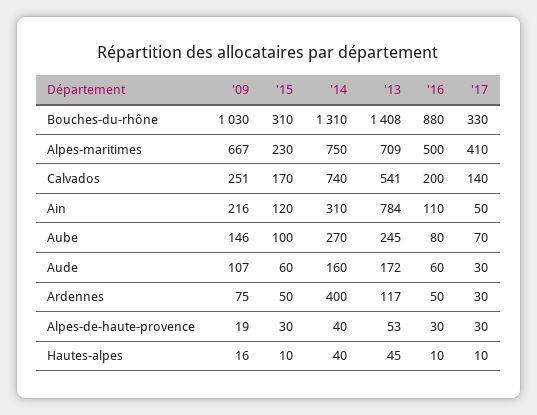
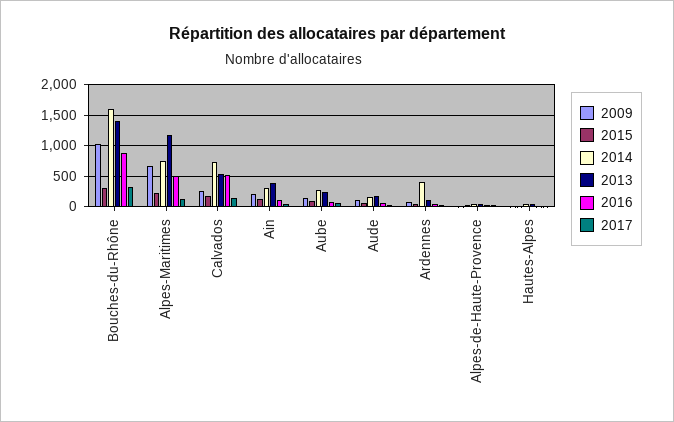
  {
    "'09": {
      "Bouches-du-rhône": 1030,
      "Alpes-maritimes": 667,
      "Calvados": 251,
      "Ain": 216,
      "Aube": 146,
      "Aude": 107,
      "Ardennes": 75,
      "Alpes-de-haute-provence": 19,
      "Hautes-alpes": 16
    },
    "'15": {
      "Bouches-du-rhône": 310,
      "Alpes-maritimes": 230,
      "Calvados": 170,
      "Ain": 120,
      "Aube": 100,
      "Aude": 60,
      "Ardennes": 50,
      "Alpes-de-haute-provence": 30,
      "Hautes-alpes": 10
    },
    "'14": {
-     "Bouches-du-rhône": 1310,
+     "Bouches-du-rhône": 1600,
      "Alpes-maritimes": 750,
      "Calvados": 740,
      "Ain": 310,
      "Aube": 270,
      "Aude": 160,
      "Ardennes": 400,
      "Alpes-de-haute-provence": 40,
      "Hautes-alpes": 40
    },
    "'13": {
      "Bouches-du-rhône": 1408,
-     "Alpes-maritimes": 709,
+     "Alpes-maritimes": 1200,
      "Calvados": 541,
-     "Ain": 784,
+     "Ain": 400,
      "Aube": 245,
      "Aude": 172,
      "Ardennes": 117,
      "Alpes-de-haute-provence": 53,
      "Hautes-alpes": 45
    },
    "'16": {
      "Bouches-du-rhône": 880,
      "Alpes-maritimes": 500,
-     "Calvados": 200,
+     "Calvados": 500,
      "Ain": 110,
      "Aube": 80,
      "Aude": 60,
      "Ardennes": 50,
      "Alpes-de-haute-provence": 30,
      "Hautes-alpes": 10
    },
    "'17": {
      "Bouches-du-rhône": 330,
-     "Alpes-maritimes": 410,
+     "Alpes-maritimes": 100,
      "Calvados": 140,
      "Ain": 50,
      "Aube": 70,
      "Aude": 30,
      "Ardennes": 30,
      "Alpes-de-haute-provence": 30,
      "Hautes-alpes": 10
    }
  }

